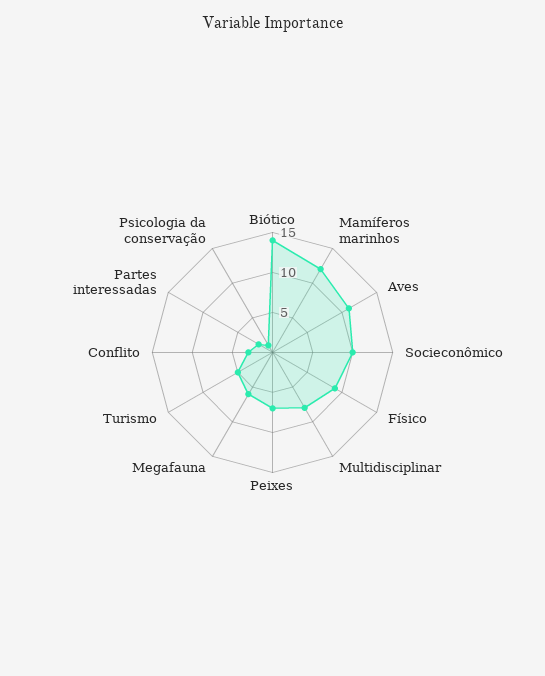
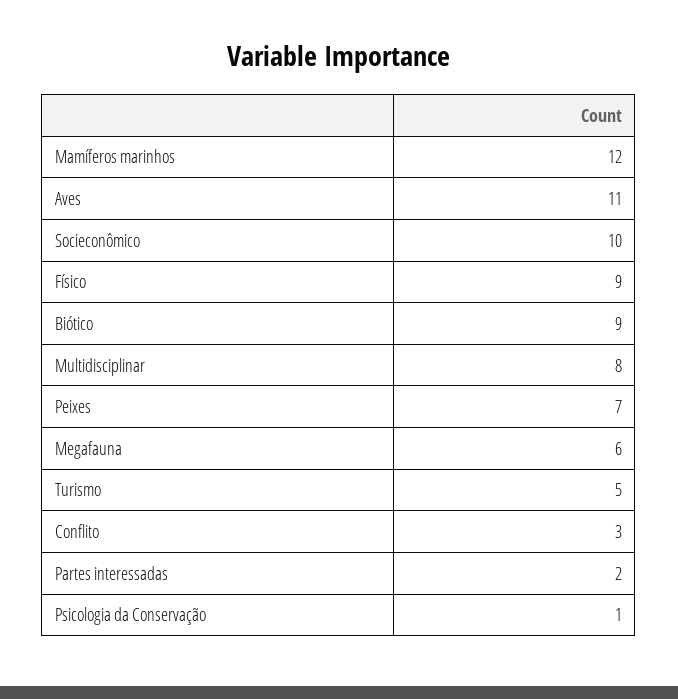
  {
-   "Biótico": 14,
+   "Biótico": 9,
    "Mamíferos marinhos": 12,
    "Aves": 11,
    "Socieconômico": 10,
    "Físico": 9,
    "Multidisciplinar": 8,
    "Peixes": 7,
    "Megafauna": 6,
    "Turismo": 5,
    "Conflito": 3,
    "Partes interessadas": 2,
    "Psicologia da conservação": 1
  }

